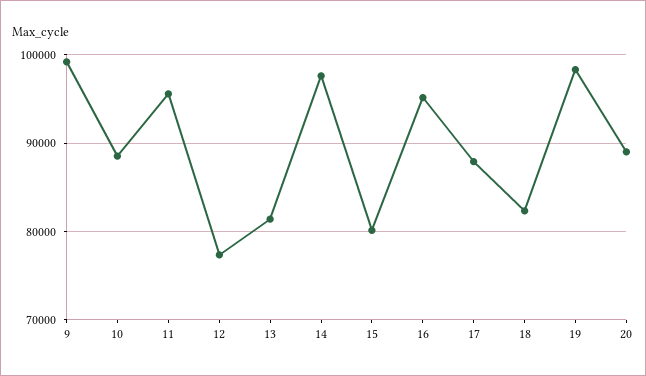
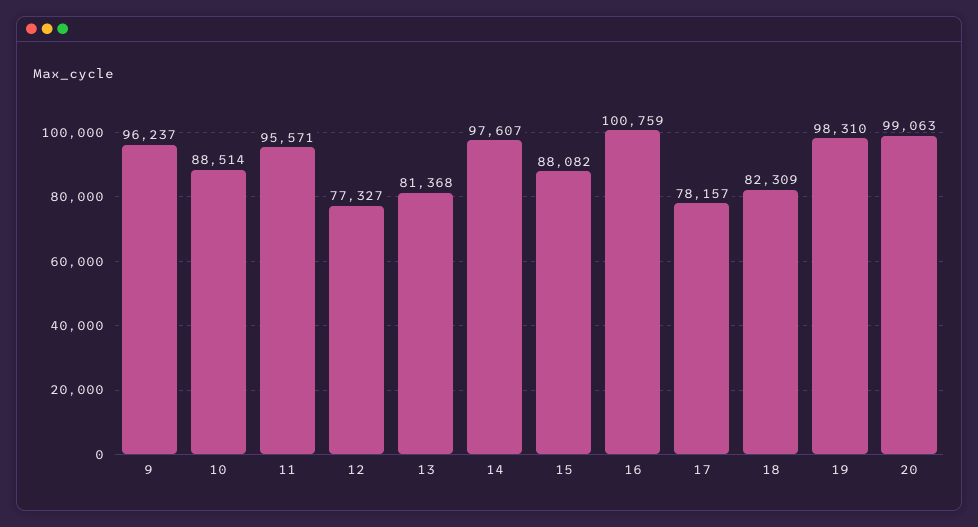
  {
-   "9": 99000,
+   "9": 96237,
    "10": 88514,
    "11": 95571,
    "12": 77327,
    "13": 81368,
    "14": 97607,
-   "15": 80000,
+   "15": 88082,
-   "16": 95000,
+   "16": 100759,
-   "17": 88000,
+   "17": 78157,
    "18": 82309,
    "19": 98310,
-   "20": 89000
+   "20": 99063
  }

